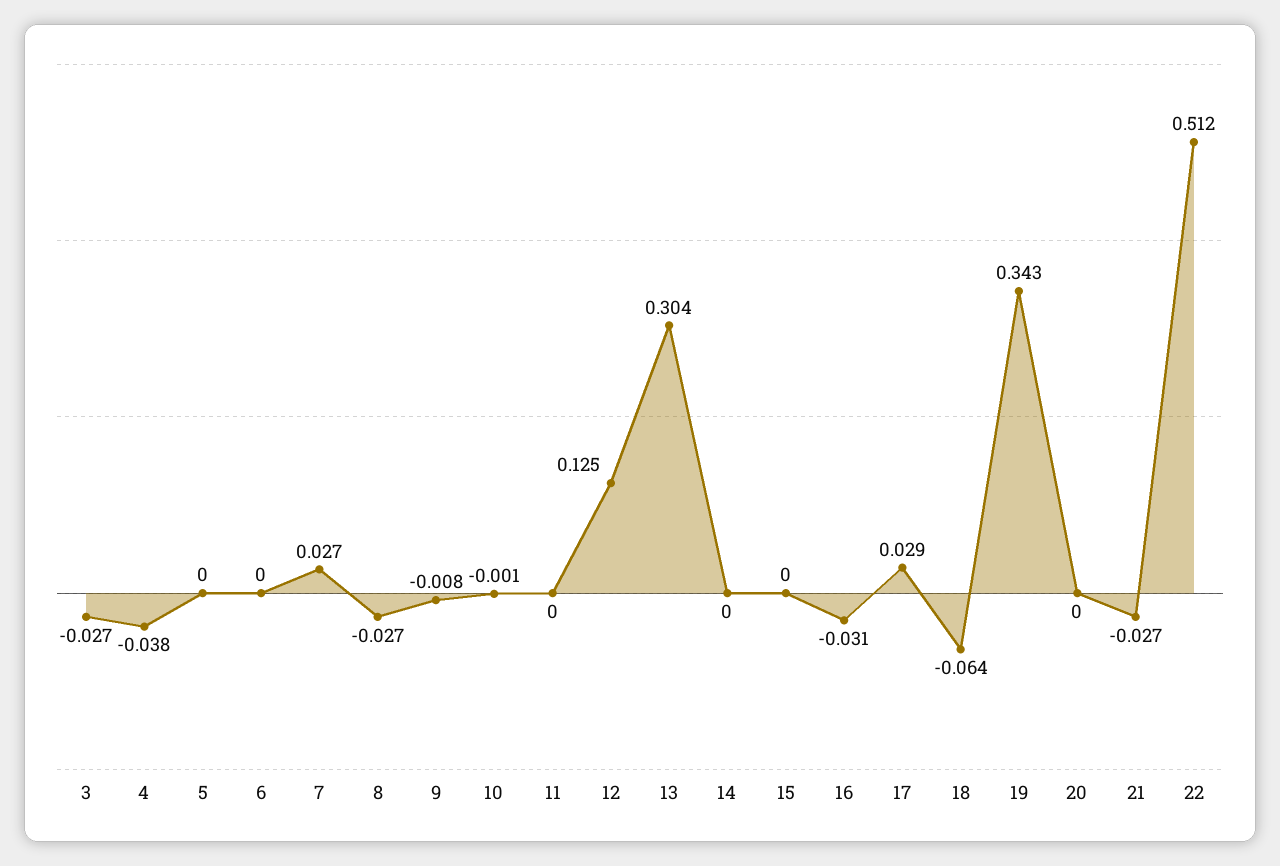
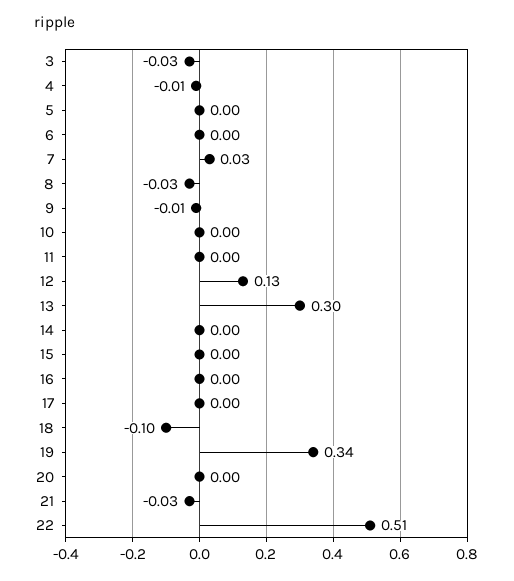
  {
    "3": -0.027,
-   "4": -0.038,
+   "4": -0.01,
    "5": 0,
    "6": 0,
    "7": 0.027,
    "8": -0.027,
    "9": -0.008,
    "10": -0.001,
    "11": 0,
    "12": 0.125,
    "13": 0.304,
    "14": 0,
    "15": 0,
-   "16": -0.031,
+   "16": 0,
-   "17": 0.029,
+   "17": 0,
-   "18": -0.064,
+   "18": -0.1,
    "19": 0.343,
    "20": 0,
    "21": -0.027,
    "22": 0.512
  }

